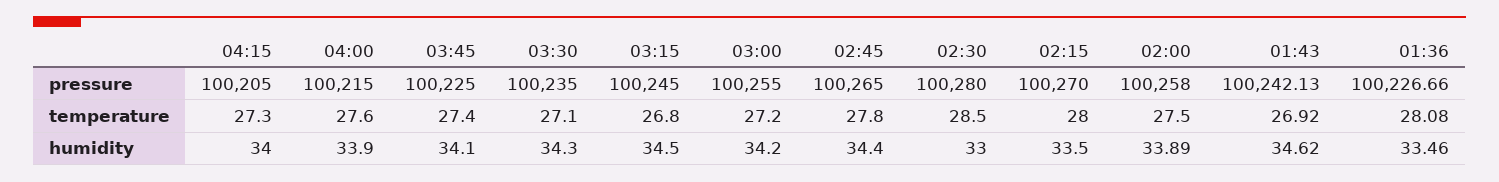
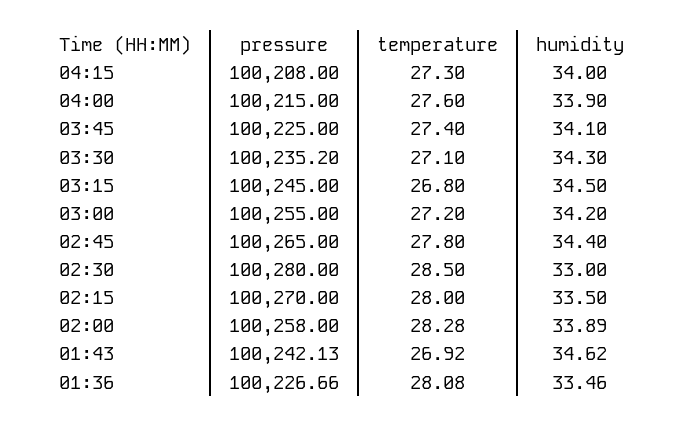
  {
    "04:15": {
-     "pressure": 100205,
+     "pressure": 100208,
      "temperature": 27.3,
      "humidity": 34
    },
    "04:00": {
      "pressure": 100215,
      "temperature": 27.6,
      "humidity": 33.9
    },
    "03:45": {
      "pressure": 100225,
      "temperature": 27.4,
      "humidity": 34.1
    },
    "03:30": {
-     "pressure": 100235,
+     "pressure": 100235.2,
      "temperature": 27.1,
      "humidity": 34.3
    },
    "03:15": {
      "pressure": 100245,
      "temperature": 26.8,
      "humidity": 34.5
    },
    "03:00": {
      "pressure": 100255,
      "temperature": 27.2,
      "humidity": 34.2
    },
    "02:45": {
      "pressure": 100265,
      "temperature": 27.8,
      "humidity": 34.4
    },
    "02:30": {
      "pressure": 100280,
      "temperature": 28.5,
      "humidity": 33
    },
    "02:15": {
      "pressure": 100270,
      "temperature": 28,
      "humidity": 33.5
    },
    "02:00": {
      "pressure": 100258,
-     "temperature": 27.5,
+     "temperature": 28.28,
      "humidity": 33.89
    },
    "01:43": {
      "pressure": 100242.13,
      "temperature": 26.92,
      "humidity": 34.62
    },
    "01:36": {
      "pressure": 100226.66,
      "temperature": 28.08,
      "humidity": 33.46
    }
  }

